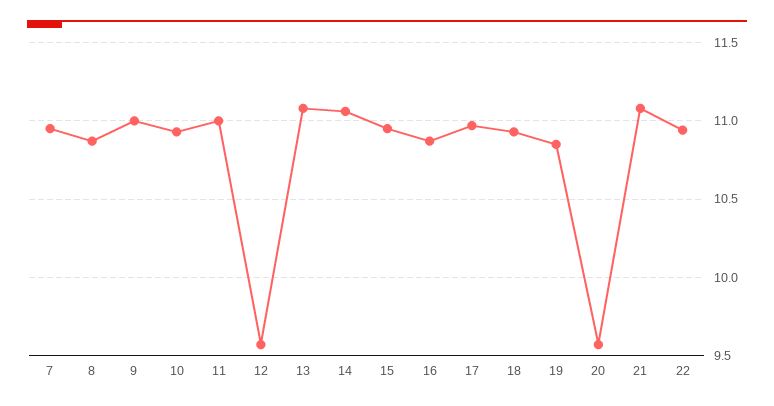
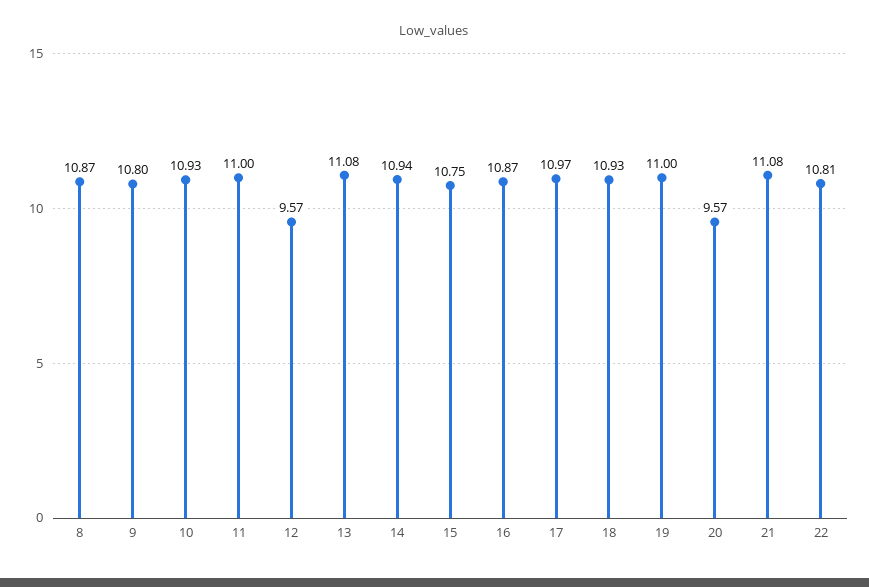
  {
-   "7": 10.95,
    "8": 10.87,
-   "9": 11,
+   "9": 10.8,
    "10": 10.93,
    "11": 11,
    "12": 9.57,
    "13": 11.08,
-   "14": 11.05,
+   "14": 10.94,
-   "15": 10.95,
+   "15": 10.75,
    "16": 10.87,
    "17": 10.97,
    "18": 10.93,
-   "19": 10.85,
+   "19": 11,
    "20": 9.57,
    "21": 11.08,
-   "22": 10.95
+   "22": 10.81
  }

